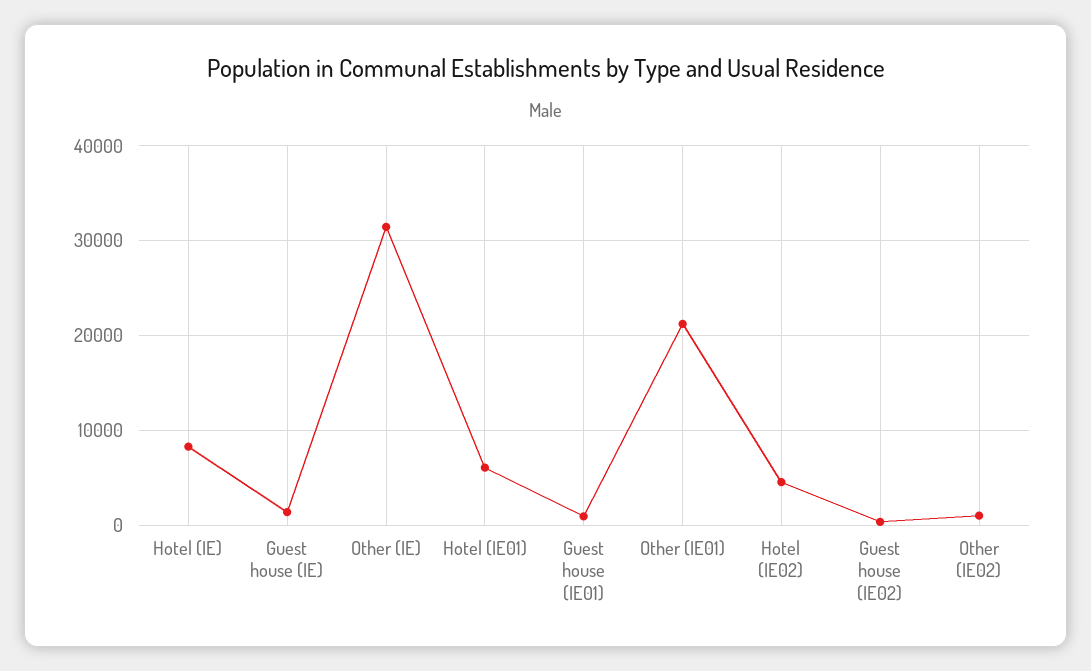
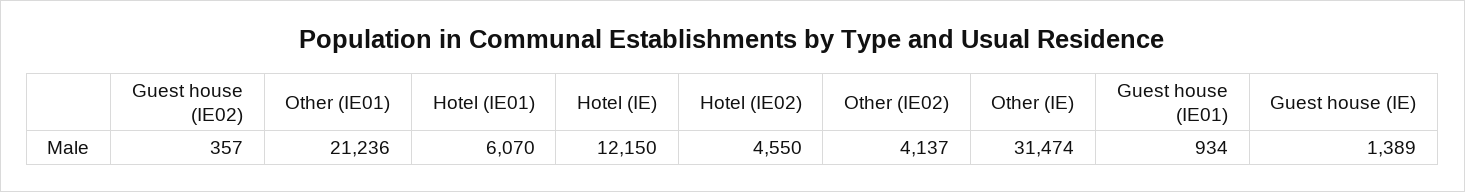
  {
-   "Hotel (IE)": 8000,
+   "Hotel (IE)": 12150,
    "Guest house (IE)": 1389,
    "Other (IE)": 31474,
    "Hotel (IE01)": 6070,
    "Guest house (IE01)": 934,
    "Other (IE01)": 21236,
    "Hotel (IE02)": 4550,
    "Guest house (IE02)": 357,
-   "Other (IE02)": 1000
+   "Other (IE02)": 4137
  }

